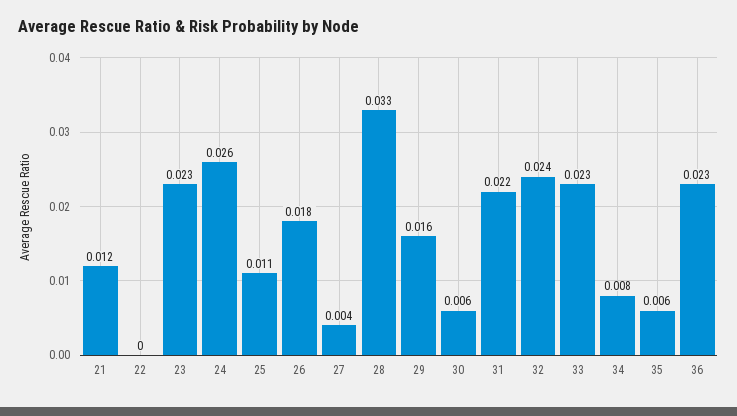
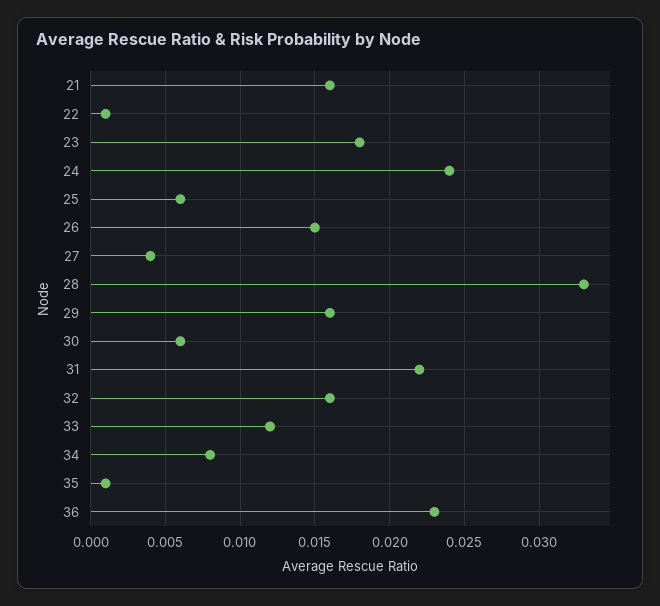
  {
-   "21": 0.012,
+   "21": 0.016,
-   "22": 0,
+   "22": 0.001,
-   "23": 0.023,
+   "23": 0.018,
-   "24": 0.026,
+   "24": 0.024,
-   "25": 0.011,
+   "25": 0.006,
-   "26": 0.018,
+   "26": 0.015,
    "27": 0.004,
    "28": 0.033,
    "29": 0.016,
    "30": 0.006,
    "31": 0.022,
-   "32": 0.024,
+   "32": 0.016,
-   "33": 0.023,
+   "33": 0.012,
    "34": 0.008,
-   "35": 0.006,
+   "35": 0.001,
    "36": 0.023
  }

